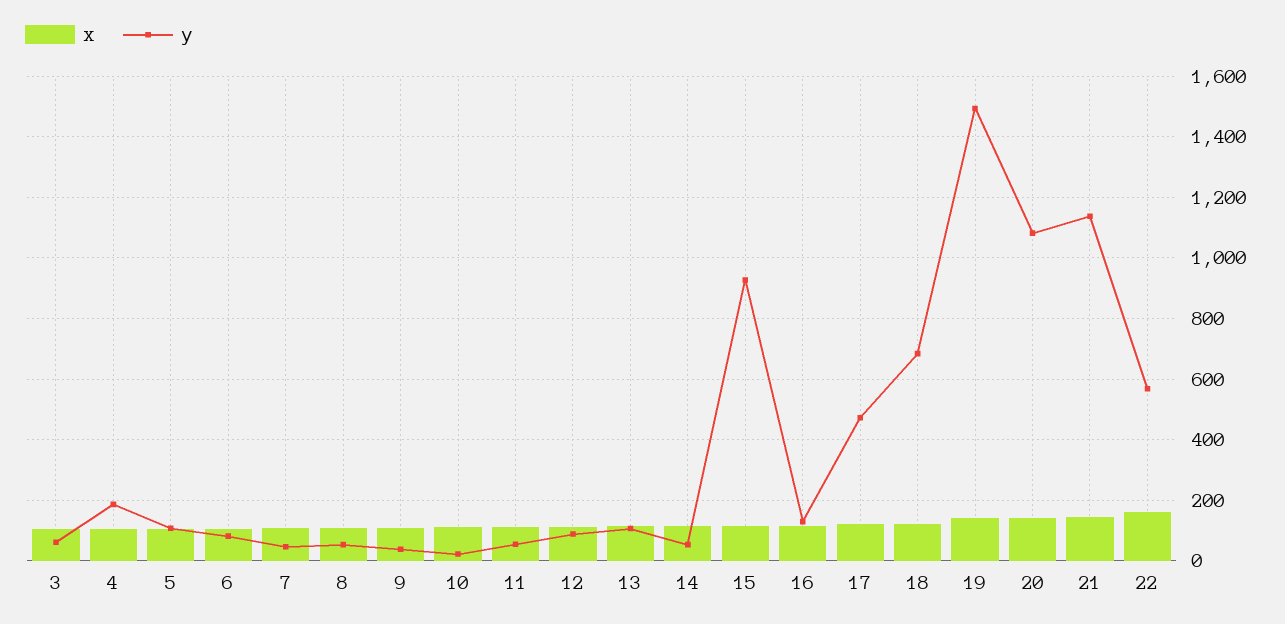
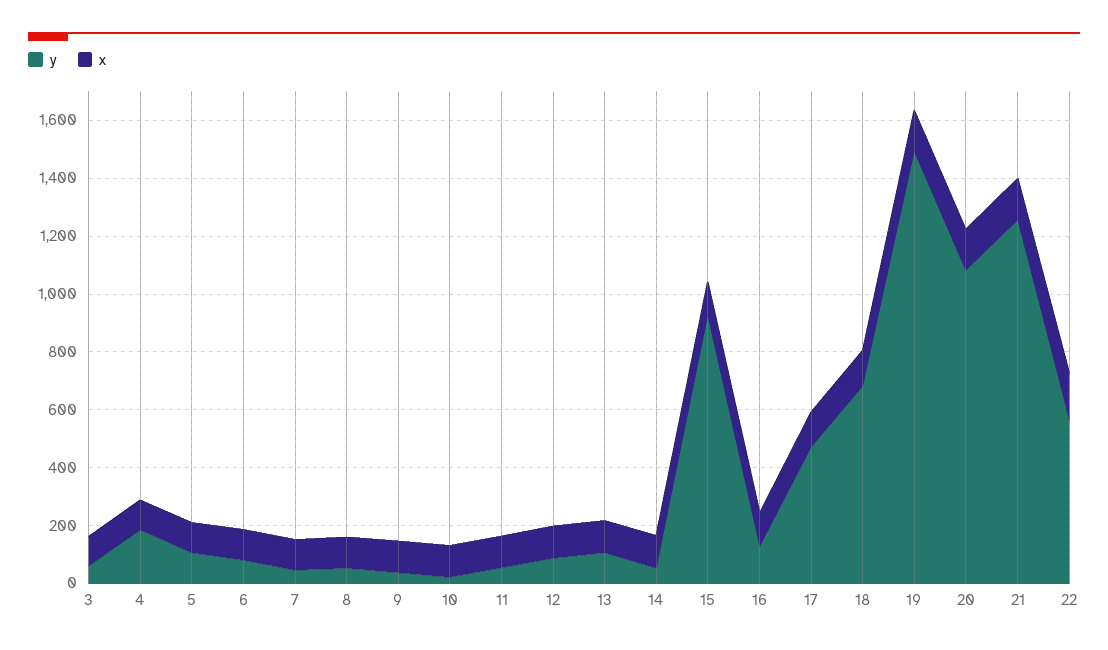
  {
    "x": {
      "3": 100,
      "4": 100,
      "5": 100,
      "6": 100,
      "7": 100,
      "8": 100,
      "9": 100,
      "10": 120,
      "11": 120,
      "12": 120,
      "13": 120,
      "14": 120,
      "15": 120,
      "16": 120,
      "17": 120,
      "18": 120,
      "19": 140,
      "20": 140,
      "21": 140,
      "22": 160
    },
    "y": {
      "3": 60,
      "4": 180,
      "5": 100,
      "6": 80,
      "7": 40,
      "8": 60,
      "9": 40,
      "10": 20,
      "11": 60,
      "12": 80,
      "13": 100,
      "14": 60,
      "15": 920,
      "16": 120,
      "17": 480,
      "18": 680,
      "19": 1500,
      "20": 1080,
-     "21": 1140,
+     "21": 1250,
      "22": 560
    }
  }

